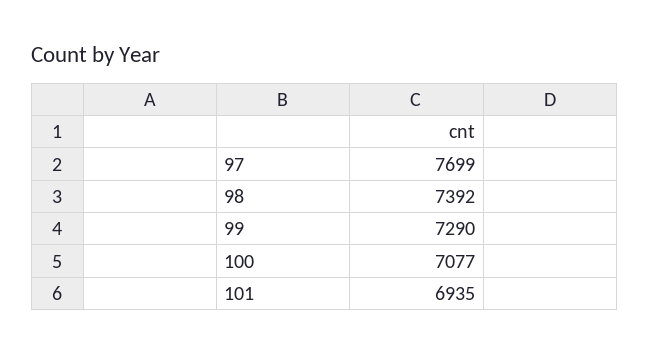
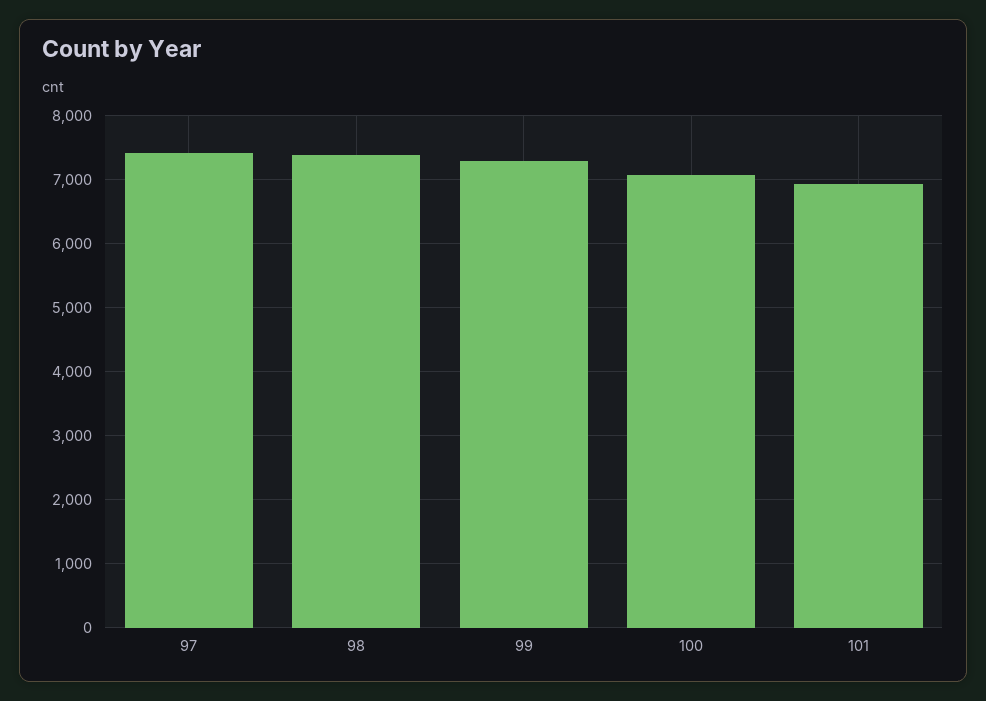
  {
-   "97": 7699,
+   "97": 7400,
    "98": 7392,
    "99": 7290,
    "100": 7077,
    "101": 6935
  }

